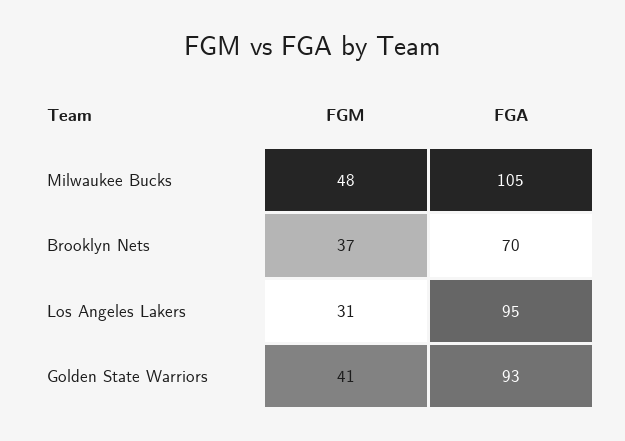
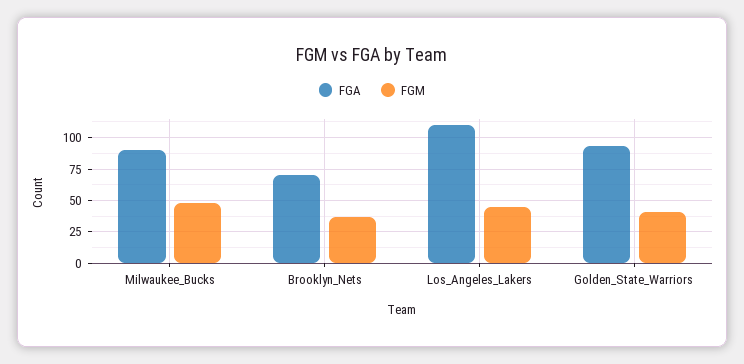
  {
    "FGM": {
      "Milwaukee Bucks": 48,
      "Brooklyn Nets": 37,
-     "Los Angeles Lakers": 31,
+     "Los Angeles Lakers": 45,
      "Golden State Warriors": 41
    },
    "FGA": {
-     "Milwaukee Bucks": 105,
+     "Milwaukee Bucks": 90,
      "Brooklyn Nets": 70,
-     "Los Angeles Lakers": 95,
+     "Los Angeles Lakers": 110,
      "Golden State Warriors": 93
    }
  }

